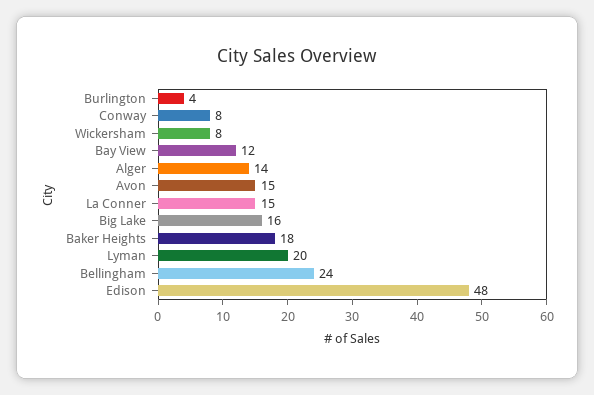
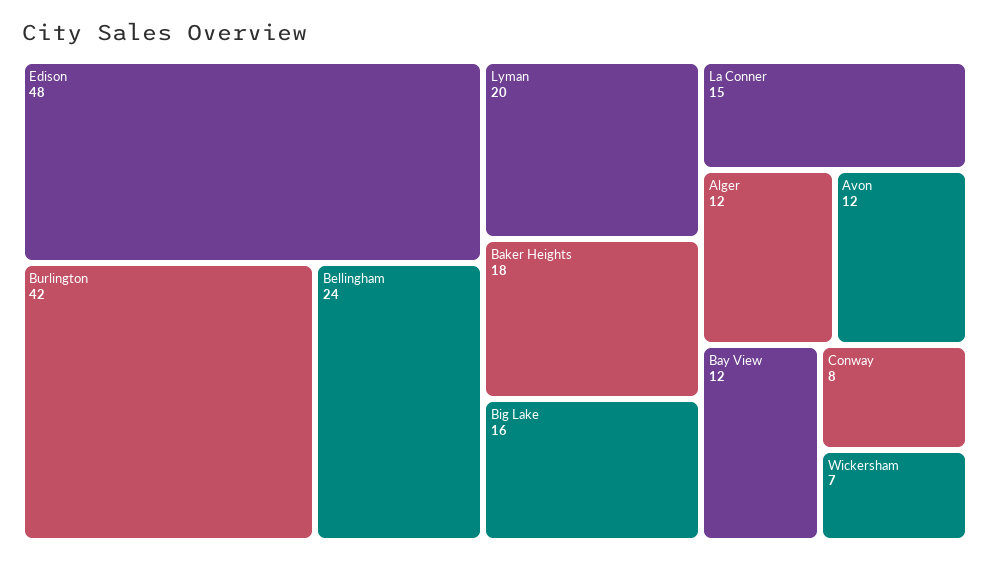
  {
-   "Burlington": 4,
+   "Burlington": 42,
    "Conway": 8,
-   "Wickersham": 8,
+   "Wickersham": 7,
    "Bay View": 12,
-   "Alger": 14,
+   "Alger": 12,
-   "Avon": 15,
+   "Avon": 12,
    "La Conner": 15,
    "Big Lake": 16,
    "Baker Heights": 18,
    "Lyman": 20,
    "Bellingham": 24,
    "Edison": 48
  }

